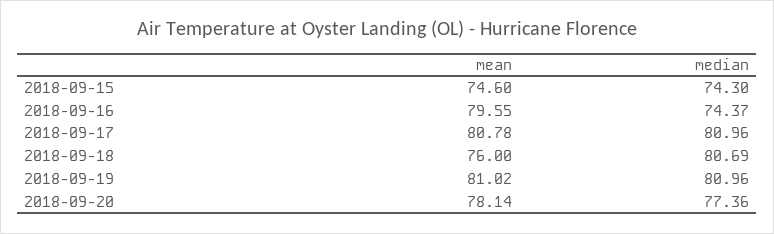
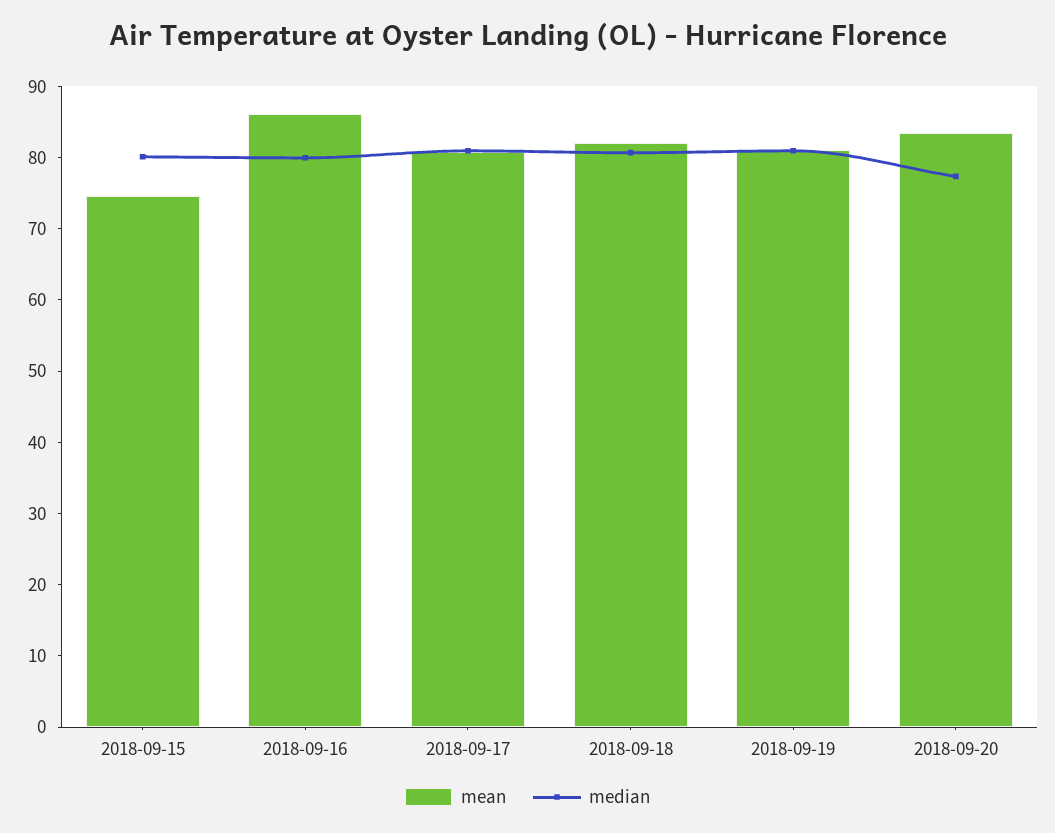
  {
    "mean": {
      "2018-09-15": 74.6,
-     "2018-09-16": 79.55,
+     "2018-09-16": 86,
      "2018-09-17": 80.78,
-     "2018-09-18": 76,
+     "2018-09-18": 82,
      "2018-09-19": 81.02,
-     "2018-09-20": 78.14
+     "2018-09-20": 84
    },
    "median": {
-     "2018-09-15": 74.3,
+     "2018-09-15": 80,
-     "2018-09-16": 74.37,
+     "2018-09-16": 80,
      "2018-09-17": 80.96,
      "2018-09-18": 80.69,
      "2018-09-19": 80.96,
      "2018-09-20": 77.36
    }
  }

